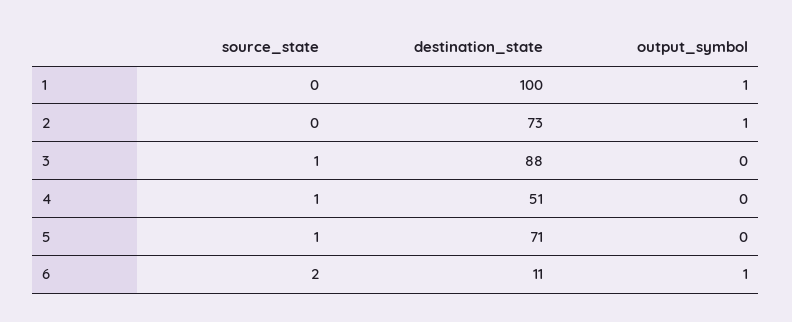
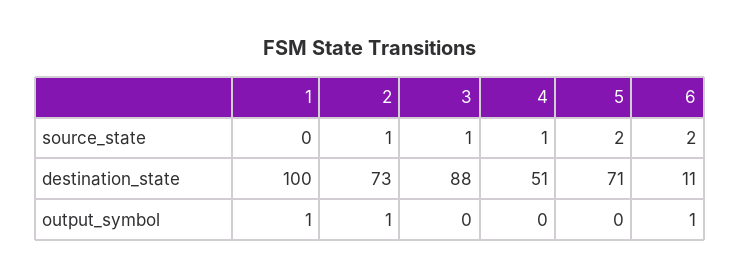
  {
    "source_state": {
      "1": 0,
-     "2": 0,
+     "2": 1,
      "3": 1,
      "4": 1,
-     "5": 1,
+     "5": 2,
      "6": 2
    },
    "destination_state": {
      "1": 100,
      "2": 73,
      "3": 88,
      "4": 51,
      "5": 71,
      "6": 11
    },
    "output_symbol": {
      "1": 1,
      "2": 1,
      "3": 0,
      "4": 0,
      "5": 0,
      "6": 1
    }
  }

